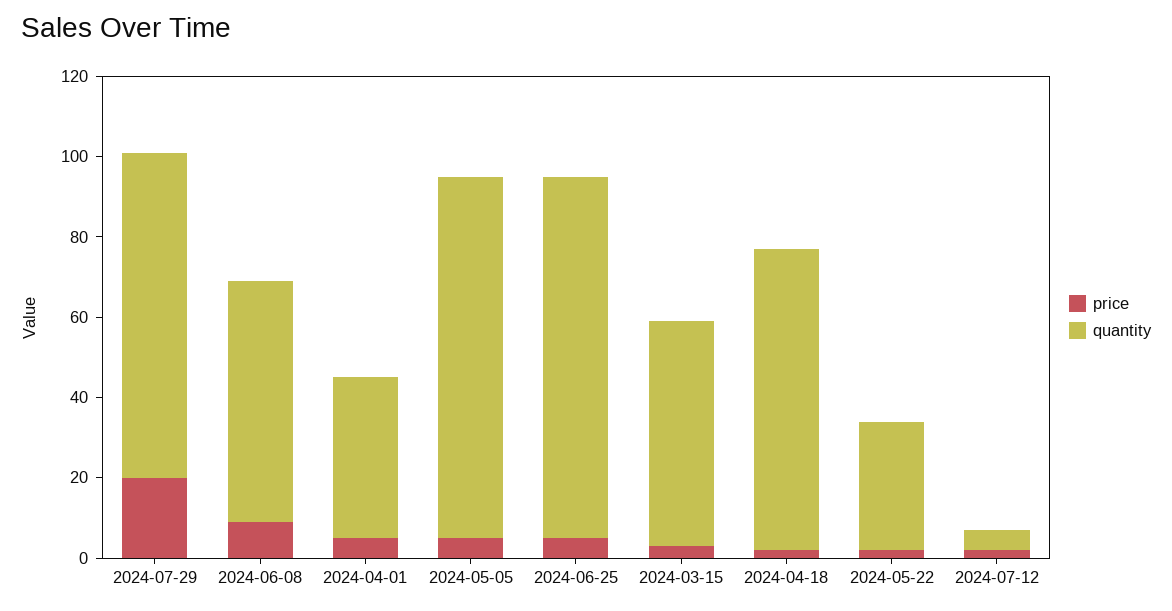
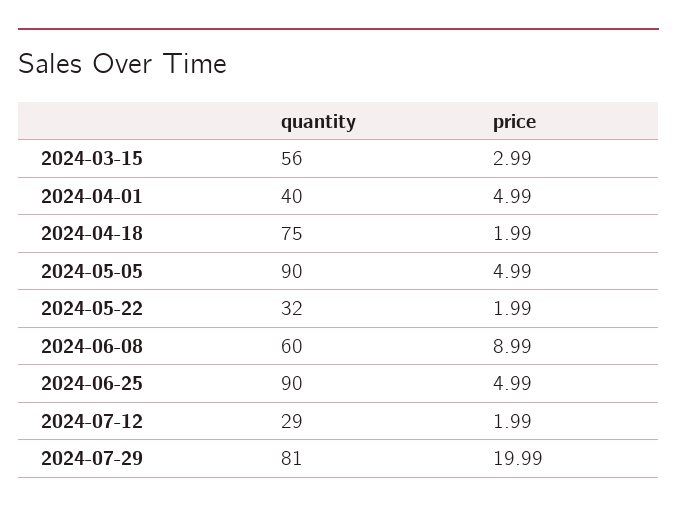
  {
    "price": {
      "2024-07-29": 19.99,
      "2024-06-08": 8.99,
      "2024-04-01": 4.99,
      "2024-05-05": 4.99,
      "2024-06-25": 4.99,
      "2024-03-15": 2.99,
      "2024-04-18": 1.99,
      "2024-05-22": 1.99,
      "2024-07-12": 1.99
    },
    "quantity": {
      "2024-07-29": 81,
      "2024-06-08": 60,
      "2024-04-01": 40,
      "2024-05-05": 90,
      "2024-06-25": 90,
      "2024-03-15": 56,
      "2024-04-18": 75,
      "2024-05-22": 32,
-     "2024-07-12": 5
+     "2024-07-12": 29
    }
  }

